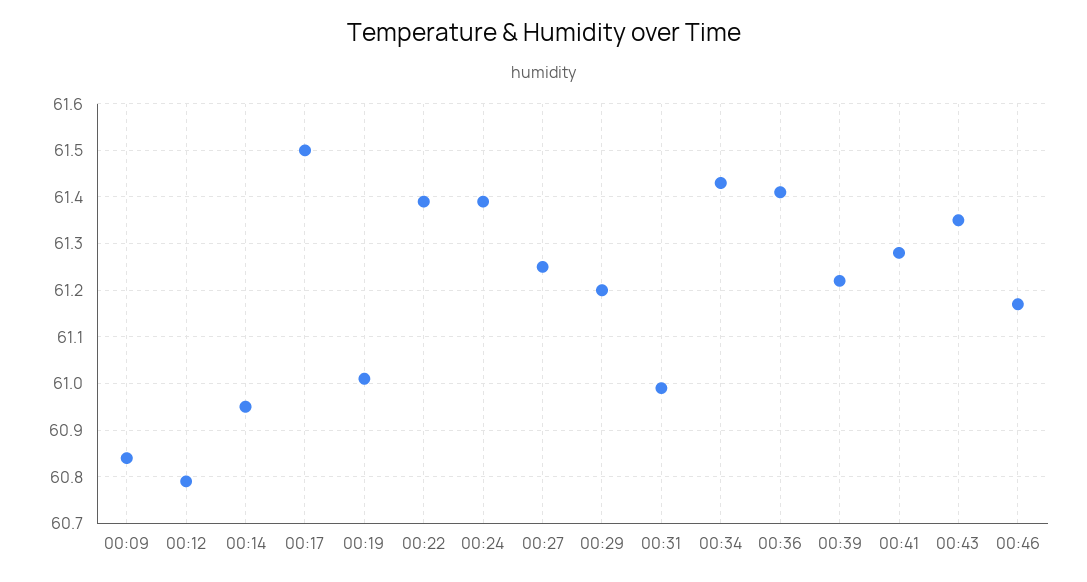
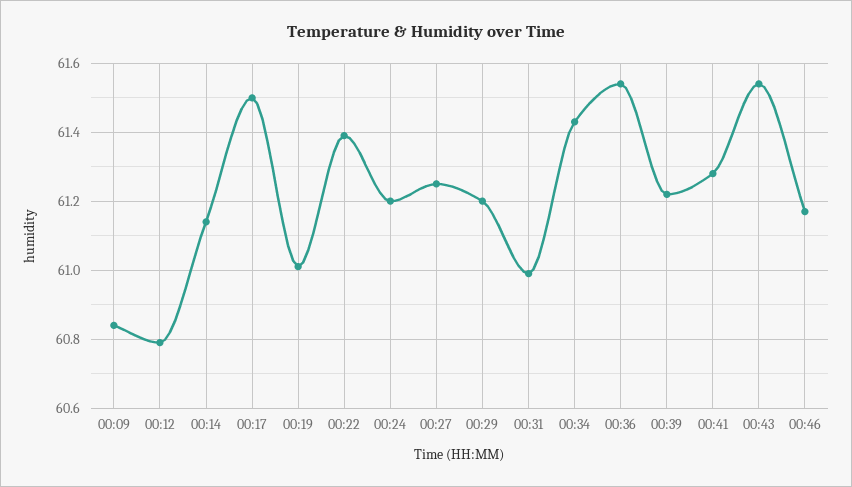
  {
    "00:09": 60.85,
    "00:12": 60.8,
-   "00:14": 60.95,
+   "00:14": 61.15,
    "00:17": 61.5,
    "00:19": 61,
    "00:22": 61.4,
-   "00:24": 61.4,
+   "00:24": 61.2,
    "00:27": 61.25,
    "00:29": 61.2,
    "00:31": 61,
    "00:34": 61.45,
-   "00:36": 61.4,
+   "00:36": 61.55,
    "00:39": 61.2,
    "00:41": 61.3,
-   "00:43": 61.35,
+   "00:43": 61.55,
    "00:46": 61.15
  }

